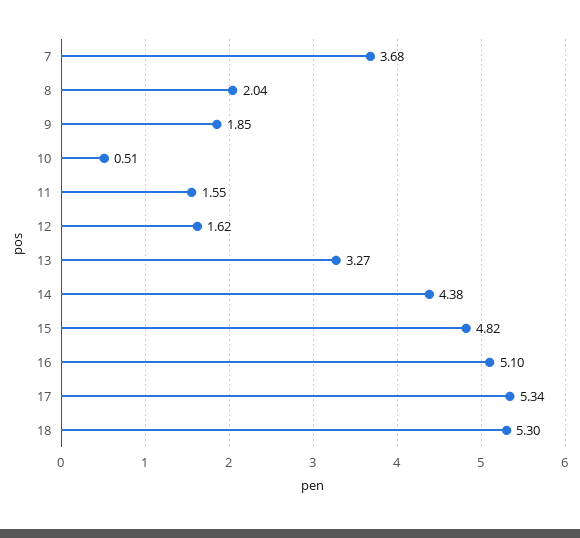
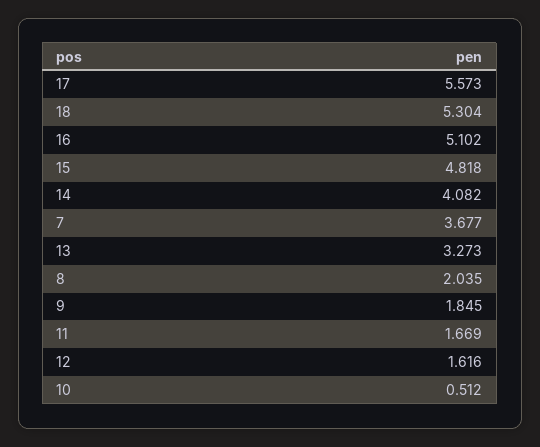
  {
    "7": 3.677,
    "8": 2.035,
    "9": 1.845,
    "10": 0.512,
-   "11": 1.55,
+   "11": 1.669,
    "12": 1.616,
    "13": 3.273,
-   "14": 4.38,
+   "14": 4.082,
    "15": 4.818,
    "16": 5.102,
-   "17": 5.34,
+   "17": 5.573,
    "18": 5.304
  }

